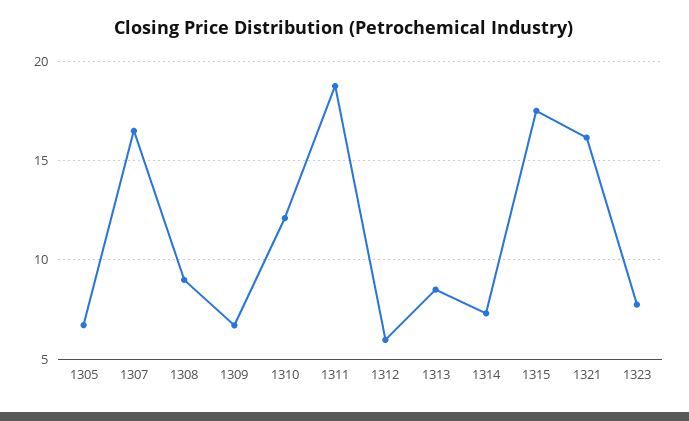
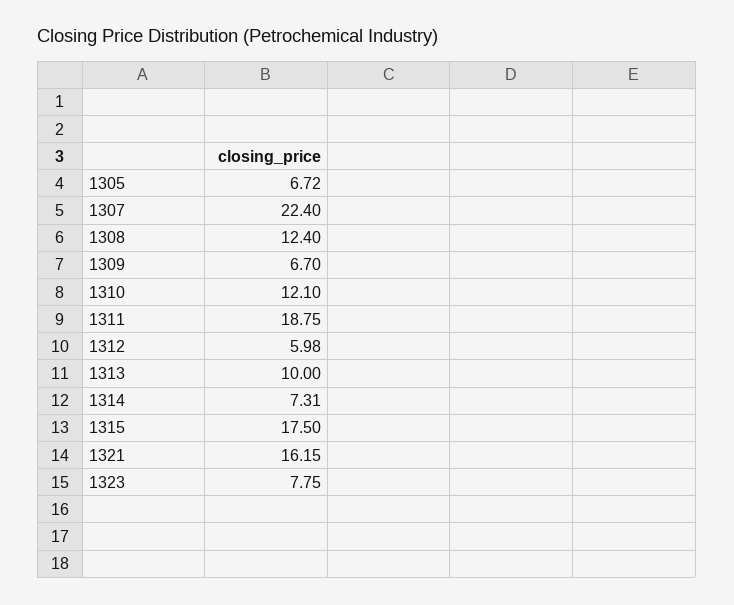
  {
    "1305": 6.72,
-   "1307": 16.5,
+   "1307": 22.4,
-   "1308": 9,
+   "1308": 12.4,
    "1309": 6.7,
    "1310": 12.1,
    "1311": 18.75,
    "1312": 5.98,
-   "1313": 8.5,
+   "1313": 10,
    "1314": 7.31,
    "1315": 17.5,
    "1321": 16.15,
    "1323": 7.75
  }

